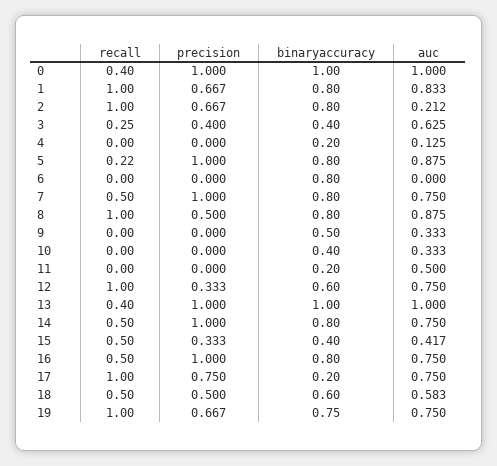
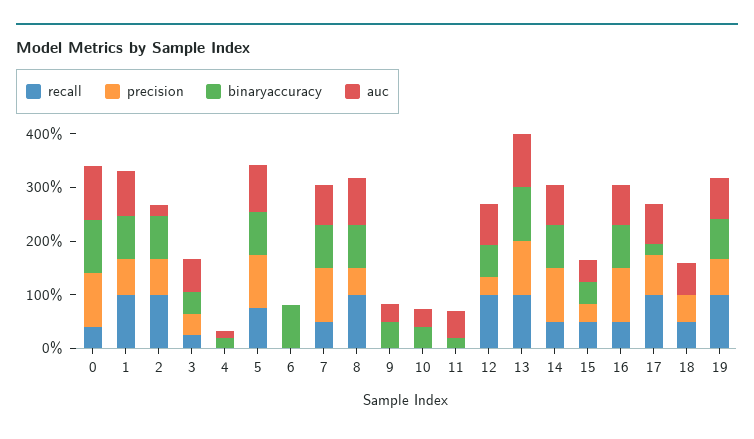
  {
    "recall": {
      "0": 0.4,
      "1": 1,
      "2": 1,
      "3": 0.25,
      "4": 0,
-     "5": 0.22,
+     "5": 0.8,
      "6": 0,
      "7": 0.5,
      "8": 1,
      "9": 0,
      "10": 0,
      "11": 0,
      "12": 1,
-     "13": 0.4,
+     "13": 1,
      "14": 0.5,
      "15": 0.5,
      "16": 0.5,
      "17": 1,
      "18": 0.5,
      "19": 1
    },
    "precision": {
      "0": 1,
      "1": 0.667,
      "2": 0.667,
      "3": 0.4,
      "4": 0,
      "5": 1,
      "6": 0,
      "7": 1,
      "8": 0.5,
      "9": 0,
      "10": 0,
      "11": 0,
      "12": 0.333,
      "13": 1,
      "14": 1,
      "15": 0.333,
      "16": 1,
      "17": 0.75,
      "18": 0.5,
      "19": 0.667
    },
    "binaryaccuracy": {
      "0": 1,
      "1": 0.8,
      "2": 0.8,
      "3": 0.4,
      "4": 0.2,
      "5": 0.8,
      "6": 0.8,
      "7": 0.8,
      "8": 0.8,
      "9": 0.5,
      "10": 0.4,
      "11": 0.2,
      "12": 0.6,
      "13": 1,
      "14": 0.8,
      "15": 0.4,
      "16": 0.8,
      "17": 0.2,
-     "18": 0.6,
+     "18": 0,
      "19": 0.75
    },
    "auc": {
      "0": 1,
      "1": 0.833,
      "2": 0.212,
      "3": 0.625,
      "4": 0.125,
      "5": 0.875,
      "6": 0,
      "7": 0.75,
      "8": 0.875,
      "9": 0.333,
      "10": 0.333,
      "11": 0.5,
      "12": 0.75,
      "13": 1,
      "14": 0.75,
      "15": 0.417,
      "16": 0.75,
      "17": 0.75,
      "18": 0.583,
      "19": 0.75
    }
  }

